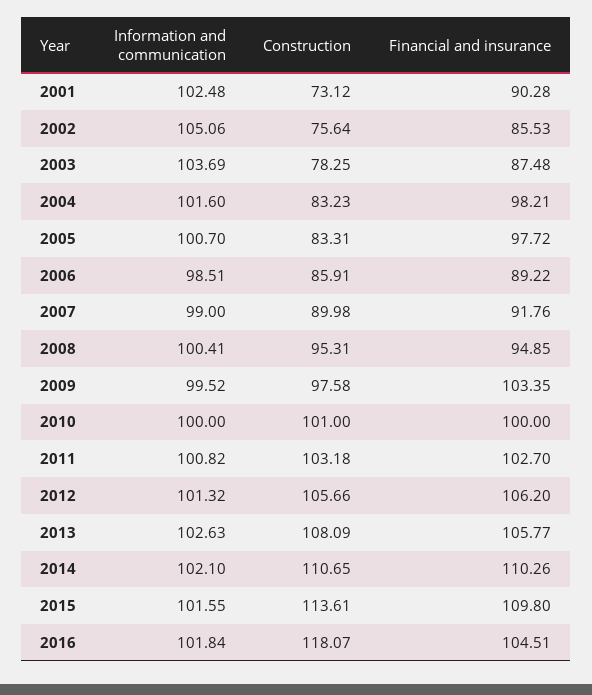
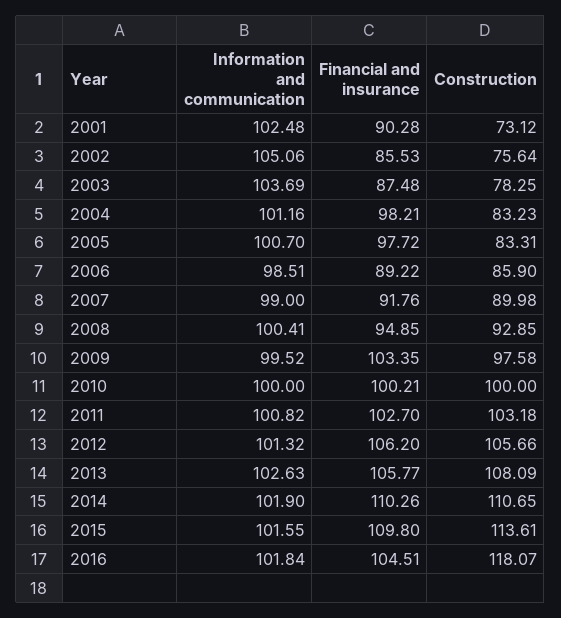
  {
    "Information and communication": {
      "2001": 102.48,
      "2002": 105.06,
      "2003": 103.69,
-     "2004": 101.6,
+     "2004": 101.16,
      "2005": 100.7,
      "2006": 98.51,
      "2007": 99,
      "2008": 100.41,
      "2009": 99.52,
      "2010": 100,
      "2011": 100.82,
      "2012": 101.32,
      "2013": 102.63,
-     "2014": 102.1,
+     "2014": 101.9,
      "2015": 101.55,
      "2016": 101.84
    },
    "Construction": {
      "2001": 73.12,
      "2002": 75.64,
      "2003": 78.25,
      "2004": 83.23,
      "2005": 83.31,
-     "2006": 85.91,
+     "2006": 85.9,
      "2007": 89.98,
-     "2008": 95.31,
+     "2008": 92.85,
      "2009": 97.58,
-     "2010": 101,
+     "2010": 100,
      "2011": 103.18,
      "2012": 105.66,
      "2013": 108.09,
      "2014": 110.65,
      "2015": 113.61,
      "2016": 118.07
    },
    "Financial and insurance": {
      "2001": 90.28,
      "2002": 85.53,
      "2003": 87.48,
      "2004": 98.21,
      "2005": 97.72,
      "2006": 89.22,
      "2007": 91.76,
      "2008": 94.85,
      "2009": 103.35,
-     "2010": 100,
+     "2010": 100.21,
      "2011": 102.7,
      "2012": 106.2,
      "2013": 105.77,
      "2014": 110.26,
      "2015": 109.8,
      "2016": 104.51
    }
  }

